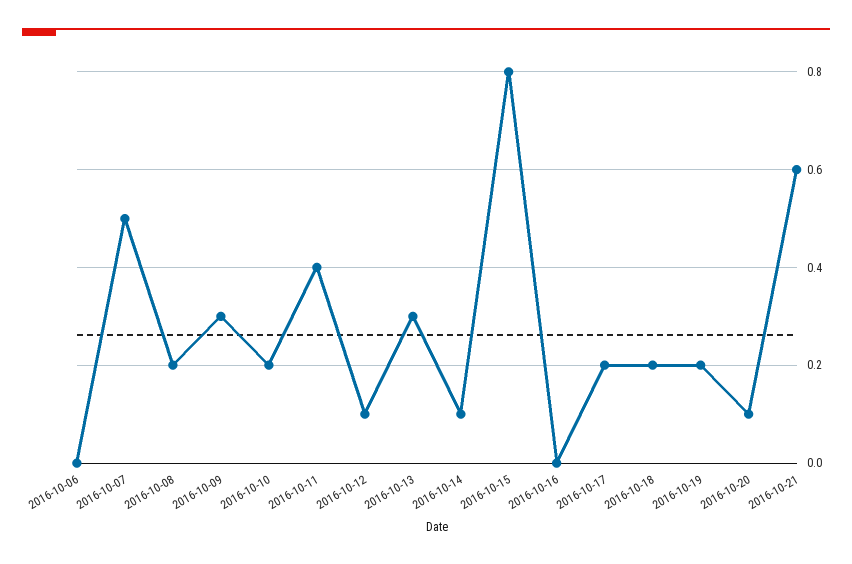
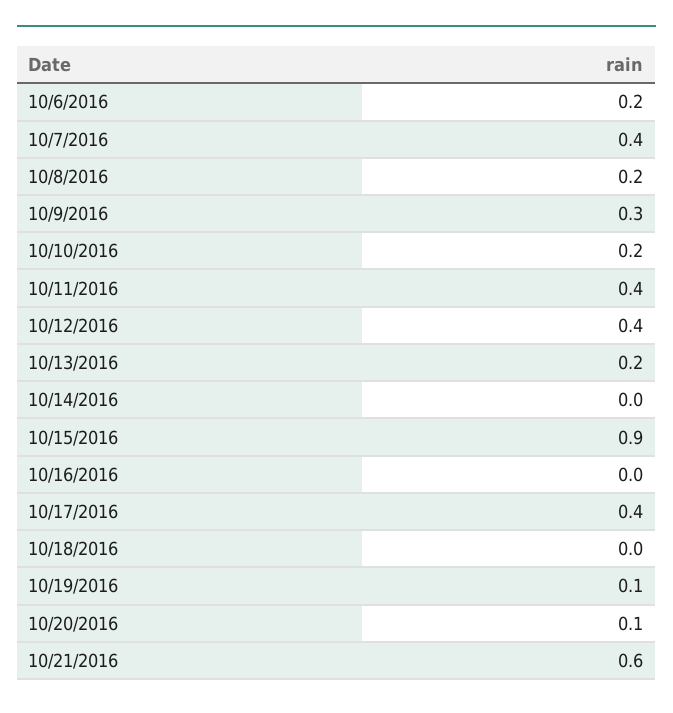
  {
-   "2016-10-06": 0,
+   "2016-10-06": 0.2,
-   "2016-10-07": 0.5,
+   "2016-10-07": 0.4,
    "2016-10-08": 0.2,
    "2016-10-09": 0.3,
    "2016-10-10": 0.2,
    "2016-10-11": 0.4,
-   "2016-10-12": 0.1,
+   "2016-10-12": 0.4,
-   "2016-10-13": 0.3,
+   "2016-10-13": 0.2,
-   "2016-10-14": 0.1,
+   "2016-10-14": 0,
-   "2016-10-15": 0.8,
+   "2016-10-15": 0.9,
    "2016-10-16": 0,
-   "2016-10-17": 0.2,
+   "2016-10-17": 0.4,
-   "2016-10-18": 0.2,
+   "2016-10-18": 0,
-   "2016-10-19": 0.2,
+   "2016-10-19": 0.1,
    "2016-10-20": 0.1,
    "2016-10-21": 0.6
  }

